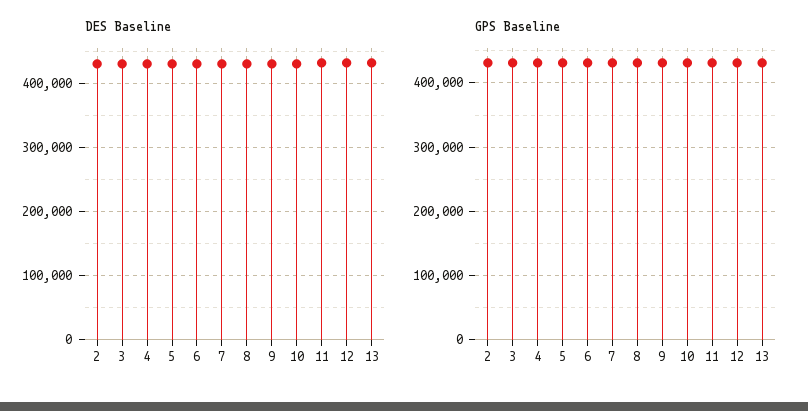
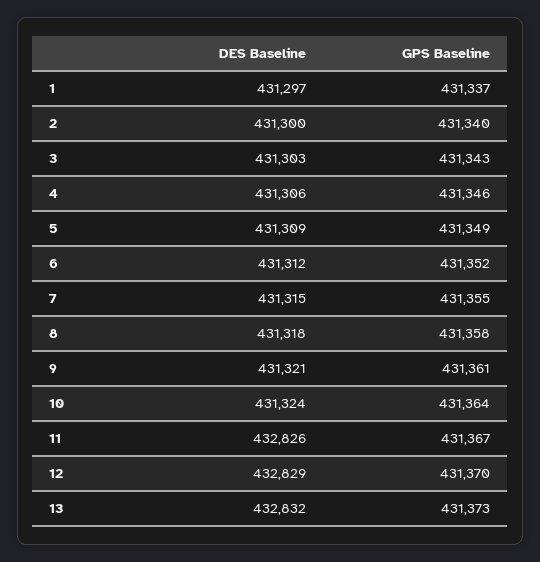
  {
    "DES Baseline": {
      "2": 431300,
      "3": 431303,
      "4": 431306,
      "5": 431309,
      "6": 431312,
      "7": 431315,
      "8": 431318,
      "9": 431321,
      "10": 431324,
      "11": 432826,
      "12": 432829,
-     "13": 432832
+     "13": 432832,
+     "1": 431297
    },
    "GPS Baseline": {
      "2": 431340,
      "3": 431343,
      "4": 431346,
      "5": 431349,
      "6": 431352,
      "7": 431355,
      "8": 431358,
      "9": 431361,
      "10": 431364,
      "11": 431367,
      "12": 431370,
-     "13": 431373
+     "13": 431373,
+     "1": 431337
    }
  }

